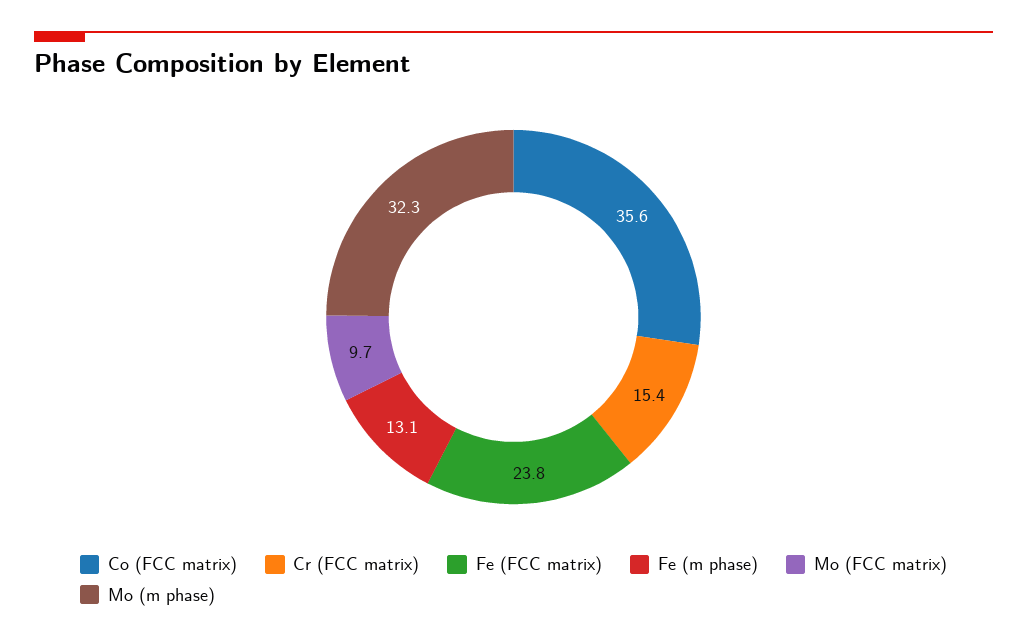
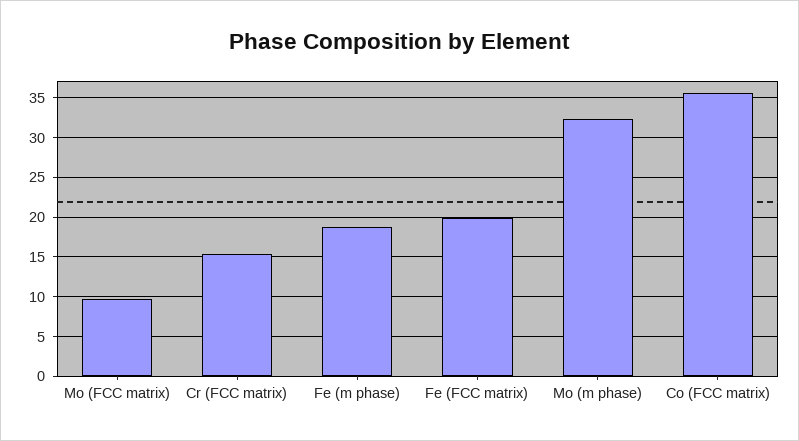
  {
    "Co (FCC matrix)": 35.6,
    "Cr (FCC matrix)": 15.4,
-   "Fe (FCC matrix)": 23.8,
+   "Fe (FCC matrix)": 20,
-   "Fe (m phase)": 13.1,
+   "Fe (m phase)": 19,
    "Mo (FCC matrix)": 9.7,
    "Mo (m phase)": 32.3
  }

